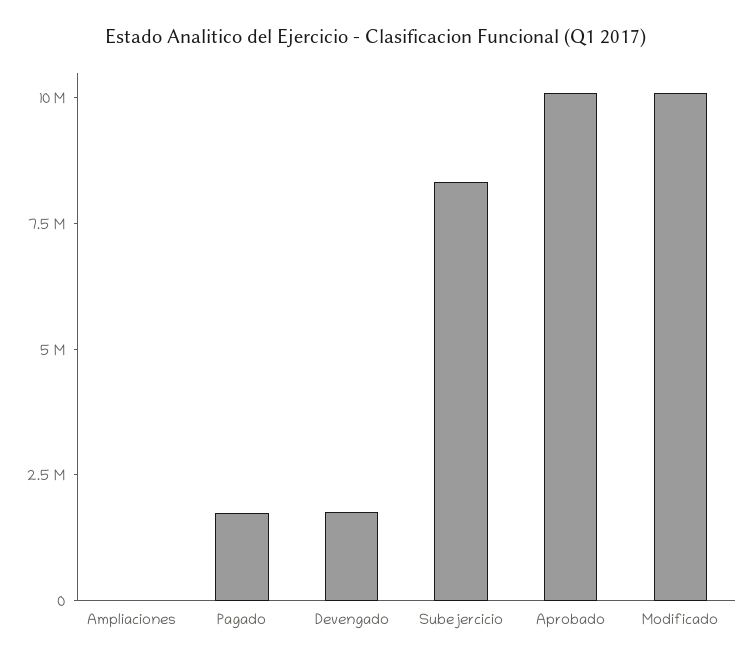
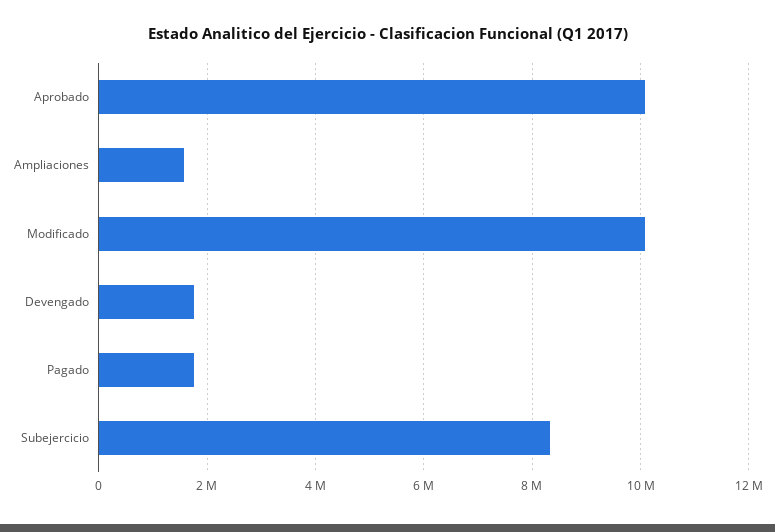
  {
-   "Ampliaciones": 0,
+   "Ampliaciones": 1600000,
    "Pagado": 1800000,
    "Devengado": 1800000,
    "Subejercicio": 8400000,
    "Aprobado": 10000000,
    "Modificado": 10000000
  }

